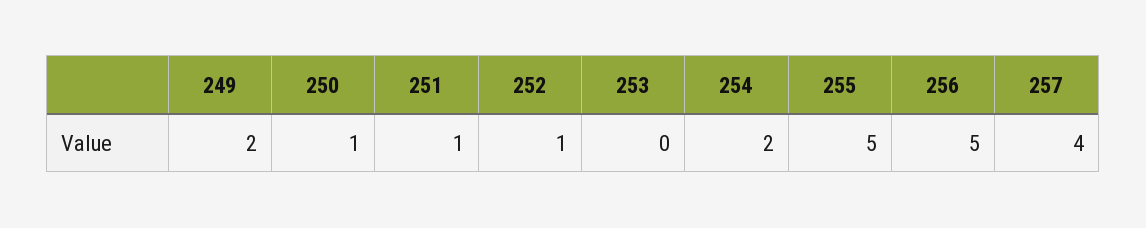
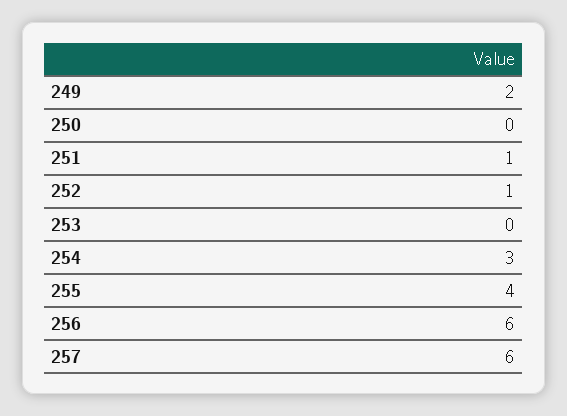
  {
    "249": 2,
-   "250": 1,
+   "250": 0,
    "251": 1,
    "252": 1,
    "253": 0,
-   "254": 2,
+   "254": 3,
-   "255": 5,
+   "255": 4,
-   "256": 5,
+   "256": 6,
-   "257": 4
+   "257": 6
  }

